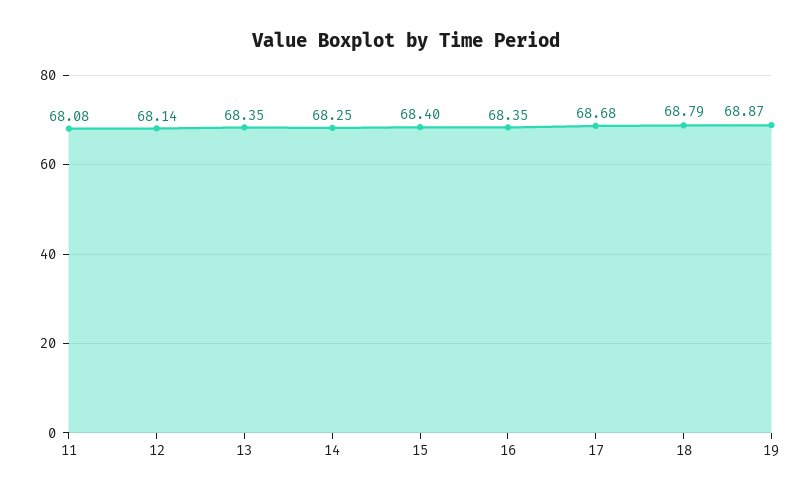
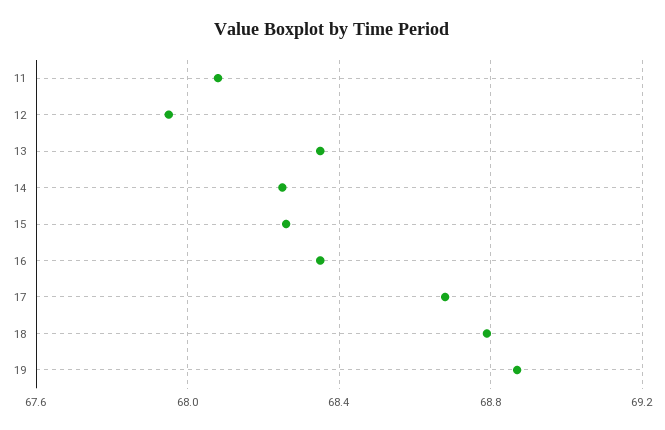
  {
    "11": 68.08,
-   "12": 68.14,
+   "12": 67.95,
    "13": 68.35,
    "14": 68.25,
-   "15": 68.4,
+   "15": 68.25,
    "16": 68.35,
    "17": 68.68,
    "18": 68.79,
    "19": 68.87
  }

